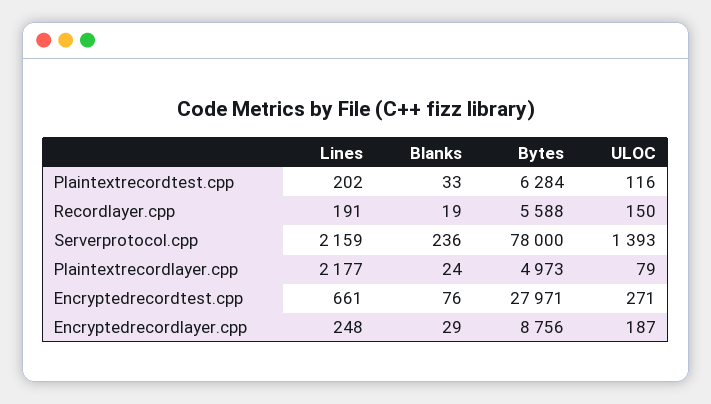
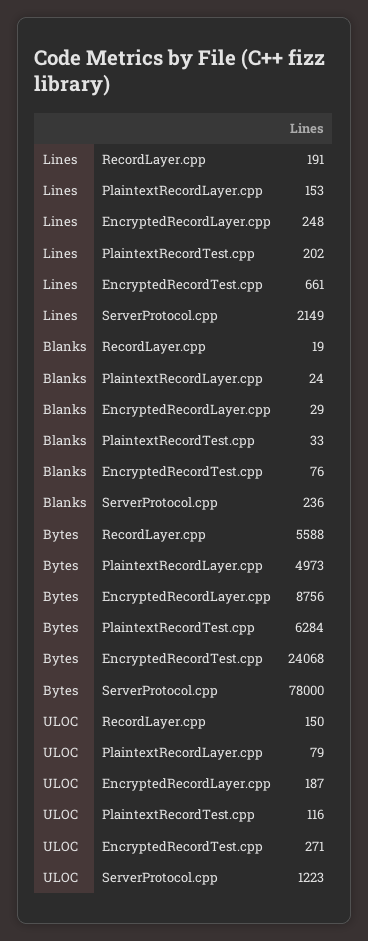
  {
    "Lines": {
      "Plaintextrecordtest.cpp": 202,
      "Recordlayer.cpp": 191,
-     "Serverprotocol.cpp": 2159,
+     "Serverprotocol.cpp": 2149,
-     "Plaintextrecordlayer.cpp": 2177,
+     "Plaintextrecordlayer.cpp": 153,
      "Encryptedrecordtest.cpp": 661,
      "Encryptedrecordlayer.cpp": 248
    },
    "Blanks": {
      "Plaintextrecordtest.cpp": 33,
      "Recordlayer.cpp": 19,
      "Serverprotocol.cpp": 236,
      "Plaintextrecordlayer.cpp": 24,
      "Encryptedrecordtest.cpp": 76,
      "Encryptedrecordlayer.cpp": 29
    },
    "Bytes": {
      "Plaintextrecordtest.cpp": 6284,
      "Recordlayer.cpp": 5588,
      "Serverprotocol.cpp": 78000,
      "Plaintextrecordlayer.cpp": 4973,
-     "Encryptedrecordtest.cpp": 27971,
+     "Encryptedrecordtest.cpp": 24068,
      "Encryptedrecordlayer.cpp": 8756
    },
    "ULOC": {
      "Plaintextrecordtest.cpp": 116,
      "Recordlayer.cpp": 150,
-     "Serverprotocol.cpp": 1393,
+     "Serverprotocol.cpp": 1223,
      "Plaintextrecordlayer.cpp": 79,
      "Encryptedrecordtest.cpp": 271,
      "Encryptedrecordlayer.cpp": 187
    }
  }

